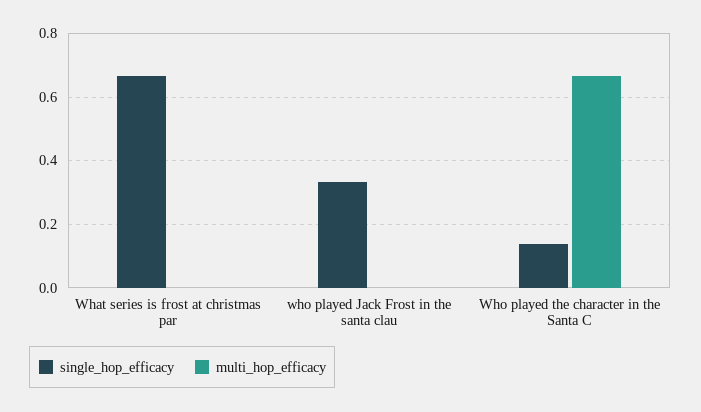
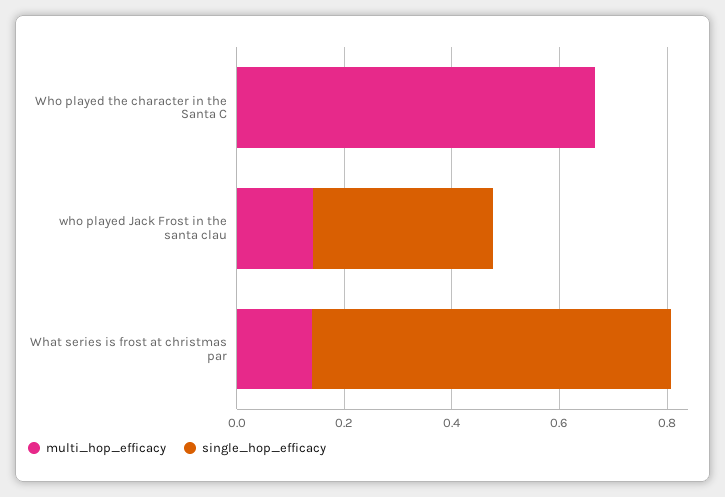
  {
    "single_hop_efficacy": {
      "What series is frost at christmas par": 0.66,
      "who played Jack Frost in the santa clau": 0.34,
-     "Who played the character in the Santa C": 0.14
+     "Who played the character in the Santa C": 0
    },
    "multi_hop_efficacy": {
-     "What series is frost at christmas par": 0,
+     "What series is frost at christmas par": 0.15,
-     "who played Jack Frost in the santa clau": 0,
+     "who played Jack Frost in the santa clau": 0.15,
      "Who played the character in the Santa C": 0.66
    }
  }

